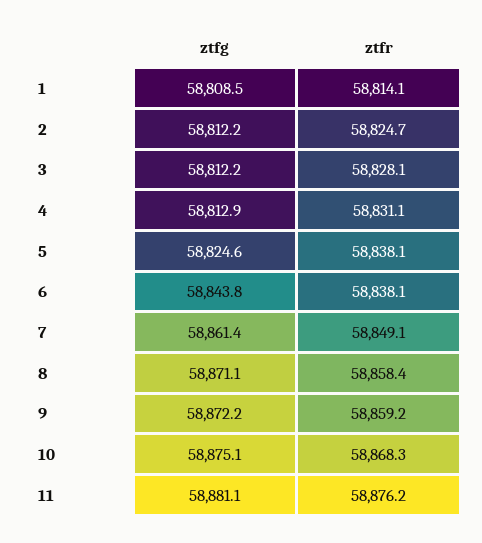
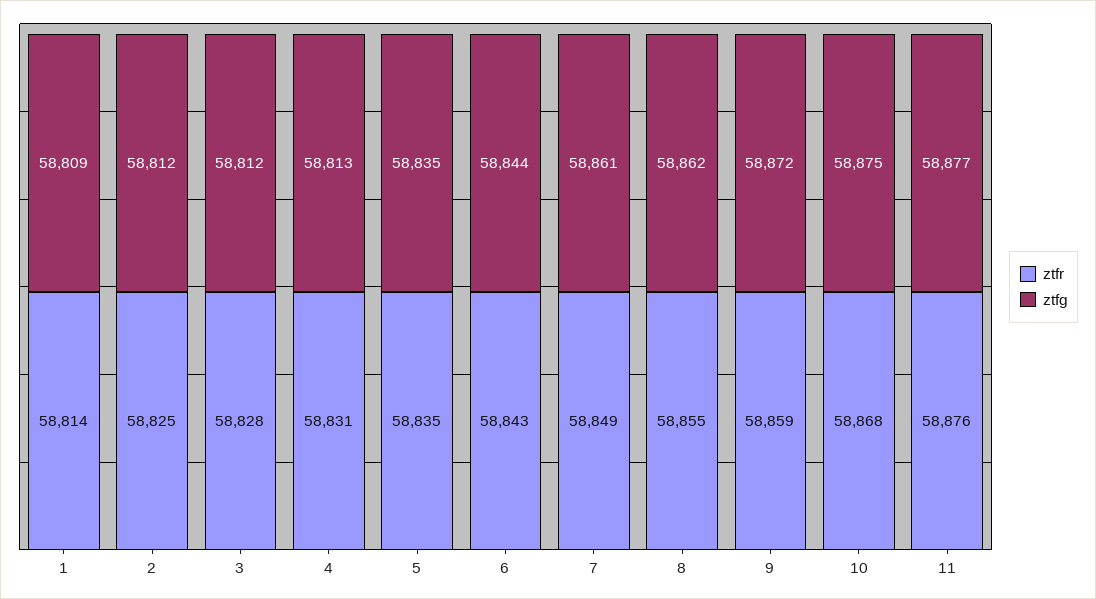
  {
    "ztfg": {
      "1": 58808.5,
      "2": 58812.2,
      "3": 58812.2,
      "4": 58812.9,
-     "5": 58824.6,
+     "5": 58835,
      "6": 58843.8,
      "7": 58861.4,
-     "8": 58871.1,
+     "8": 58862,
      "9": 58872.2,
      "10": 58875.1,
-     "11": 58881.1
+     "11": 58877
    },
    "ztfr": {
      "1": 58814.1,
      "2": 58824.7,
      "3": 58828.1,
      "4": 58831.1,
-     "5": 58838.1,
+     "5": 58835,
-     "6": 58838.1,
+     "6": 58843,
      "7": 58849.1,
-     "8": 58858.4,
+     "8": 58855,
      "9": 58859.2,
      "10": 58868.3,
      "11": 58876.2
    }
  }

